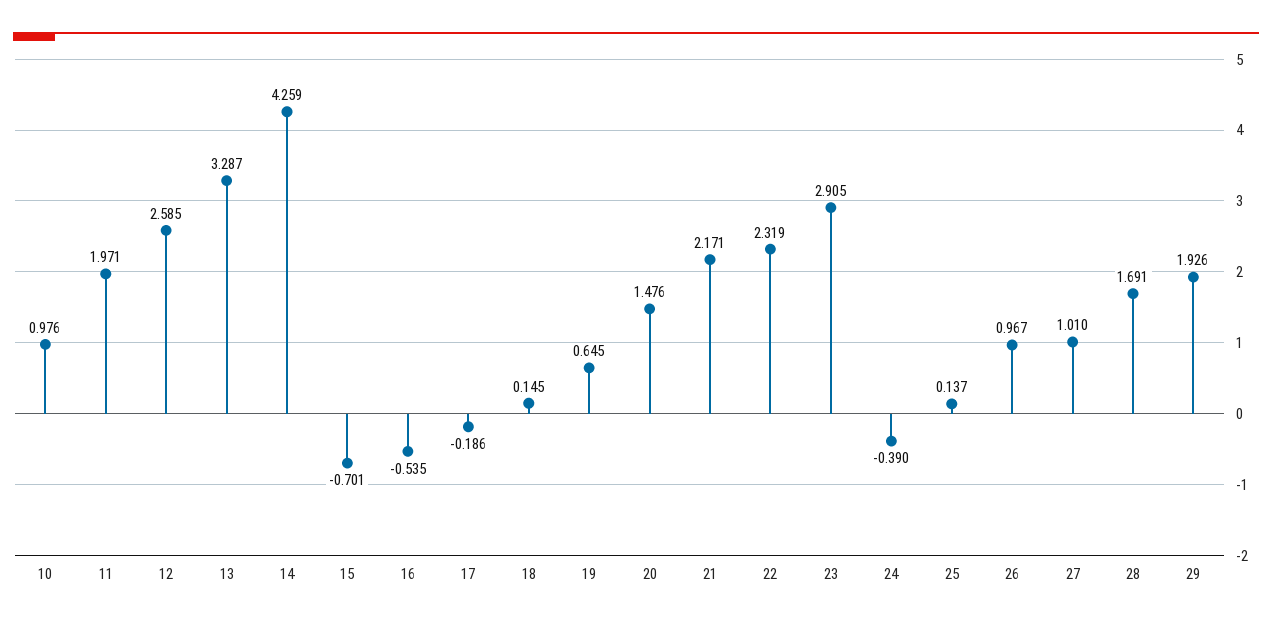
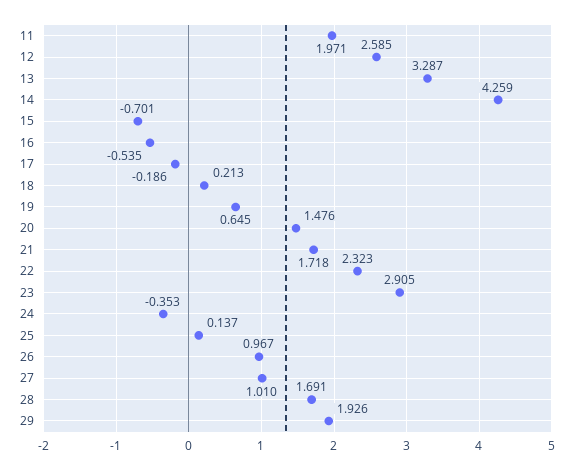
  {
-   "10": 0.976,
    "11": 1.971,
    "12": 2.585,
    "13": 3.287,
    "14": 4.259,
    "15": -0.701,
    "16": -0.535,
    "17": -0.186,
-   "18": 0.145,
+   "18": 0.213,
    "19": 0.645,
    "20": 1.476,
-   "21": 2.171,
+   "21": 1.718,
-   "22": 2.319,
+   "22": 2.323,
    "23": 2.905,
-   "24": -0.39,
+   "24": -0.353,
    "25": 0.137,
    "26": 0.967,
    "27": 1.01,
    "28": 1.691,
    "29": 1.926
  }

